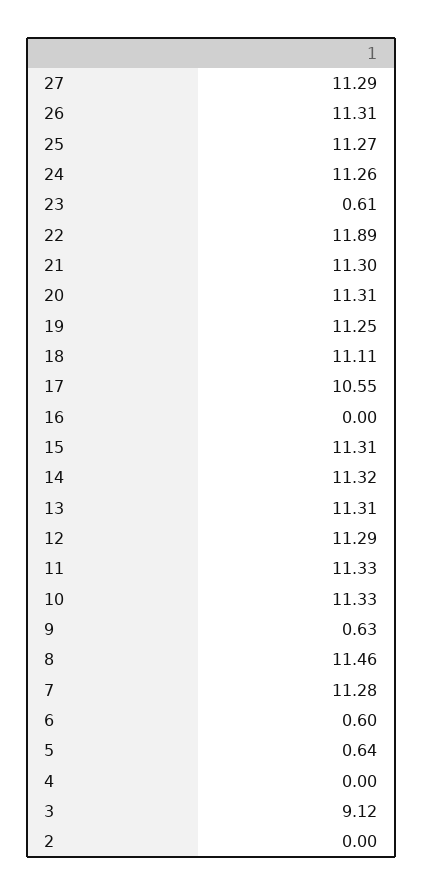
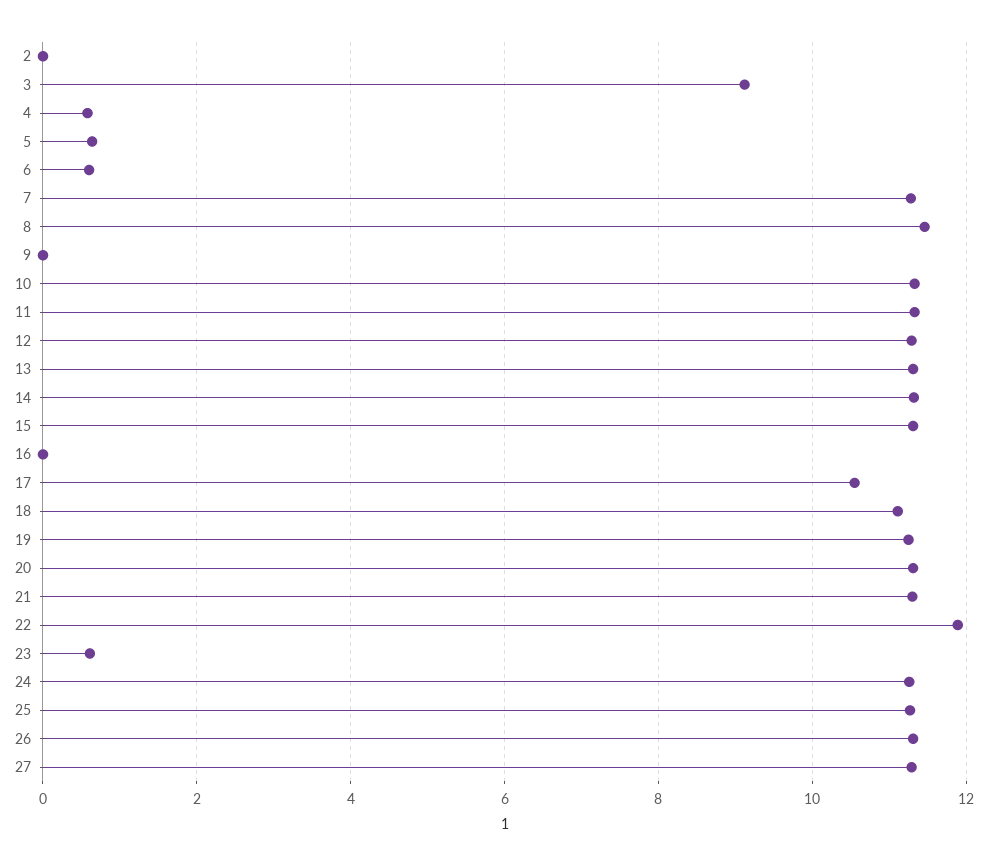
  {
    "27": 11.29,
    "26": 11.31,
    "25": 11.27,
    "24": 11.26,
    "23": 0.61,
    "22": 11.89,
    "21": 11.3,
    "20": 11.31,
    "19": 11.25,
    "18": 11.11,
    "17": 10.55,
    "16": 0,
    "15": 11.31,
    "14": 11.32,
    "13": 11.31,
    "12": 11.29,
    "11": 11.33,
    "10": 11.33,
-   "9": 0.63,
+   "9": 0,
    "8": 11.46,
    "7": 11.28,
    "6": 0.6,
    "5": 0.64,
-   "4": 0,
+   "4": 0.6,
    "3": 9.12,
    "2": 0
  }

